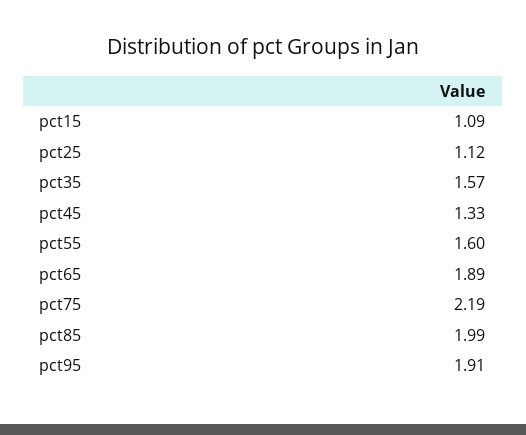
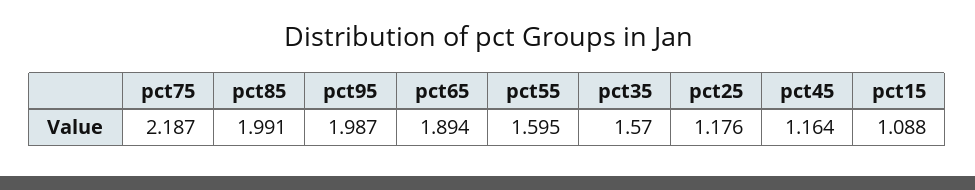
  {
    "pct15": 1.088,
-   "pct25": 1.12,
+   "pct25": 1.176,
    "pct35": 1.57,
-   "pct45": 1.33,
+   "pct45": 1.164,
    "pct55": 1.595,
    "pct65": 1.894,
    "pct75": 2.187,
    "pct85": 1.991,
-   "pct95": 1.91
+   "pct95": 1.987
  }

